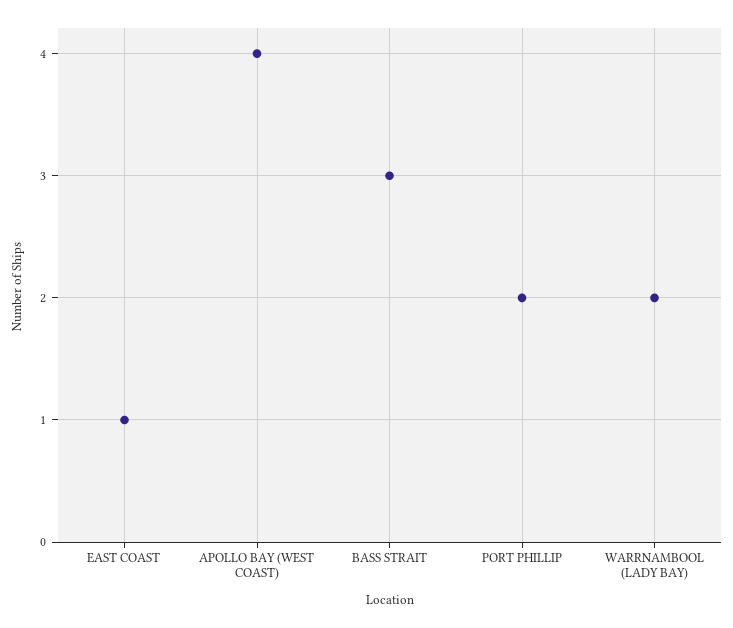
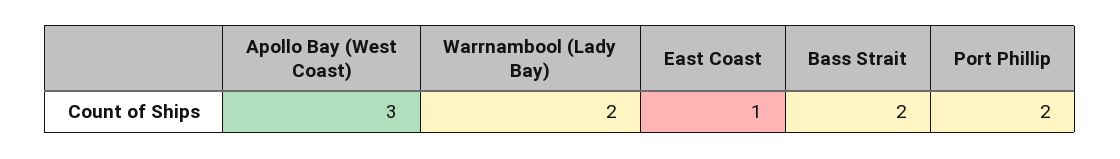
  {
    "EAST COAST": 1,
-   "APOLLO BAY (WEST COAST)": 4,
+   "APOLLO BAY (WEST COAST)": 3,
-   "BASS STRAIT": 3,
+   "BASS STRAIT": 2,
    "PORT PHILLIP": 2,
    "WARRNAMBOOL (LADY BAY)": 2
  }

